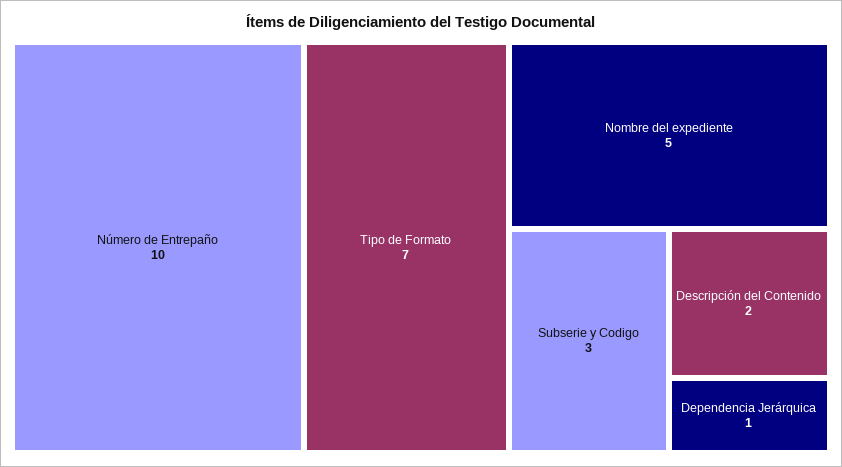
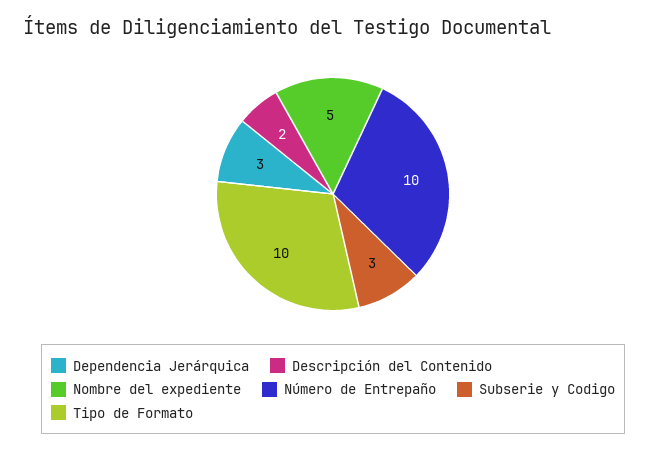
  {
    "Número de Entrepaño": 10,
-   "Tipo de Formato": 7,
+   "Tipo de Formato": 10,
    "Nombre del expediente": 5,
    "Subserie y Codigo": 3,
    "Descripción del Contenido": 2,
-   "Dependencia Jerárquica": 1
+   "Dependencia Jerárquica": 3
  }

